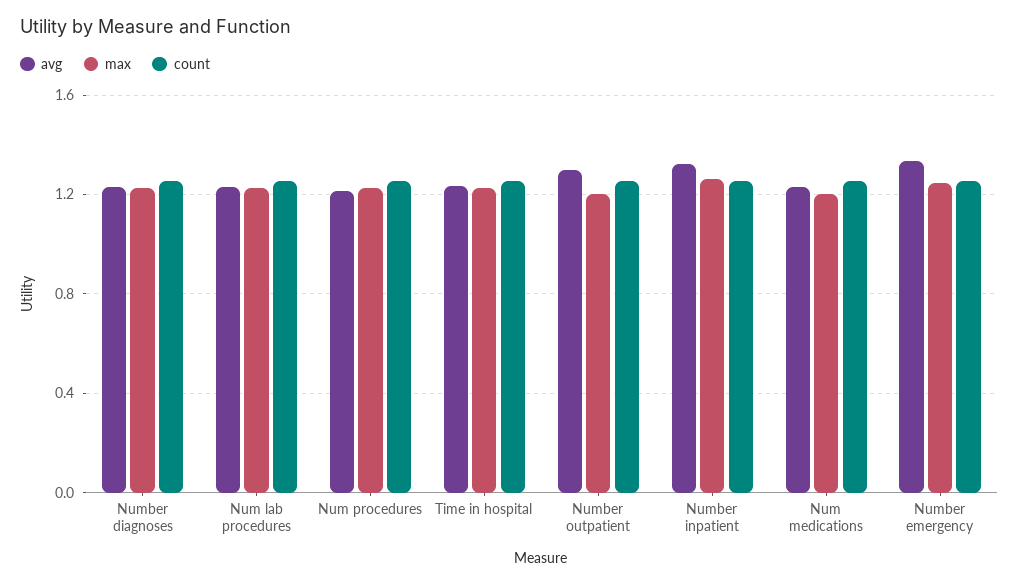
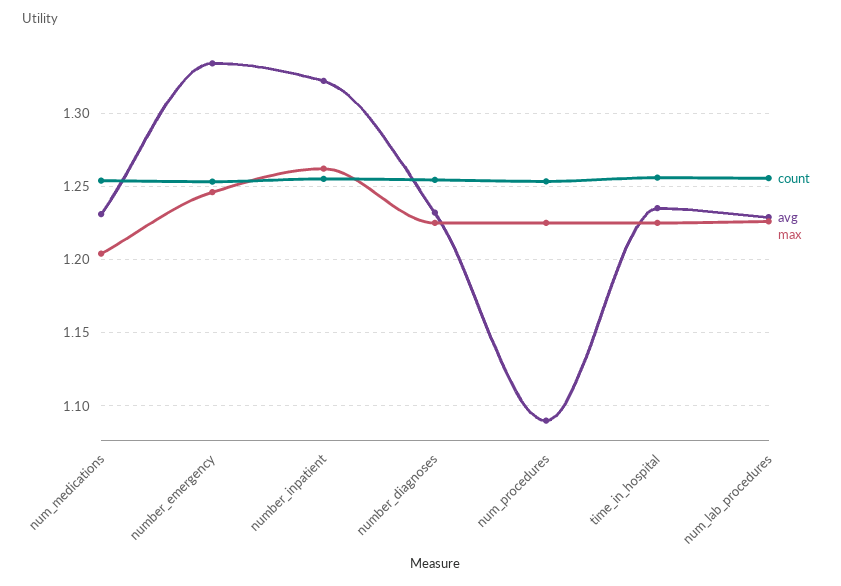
  {
    "avg": {
      "Number diagnoses": 1.23,
      "Num lab procedures": 1.23,
-     "Num procedures": 1.2,
+     "Num procedures": 1.09,
      "Time in hospital": 1.235,
-     "Number outpatient": 1.3,
      "Number inpatient": 1.32,
      "Num medications": 1.23,
      "Number emergency": 1.335
    },
    "max": {
      "Number diagnoses": 1.225,
      "Num lab procedures": 1.225,
      "Num procedures": 1.225,
      "Time in hospital": 1.225,
-     "Number outpatient": 1.2,
      "Number inpatient": 1.26,
      "Num medications": 1.205,
      "Number emergency": 1.245
    },
    "count": {
      "Number diagnoses": 1.255,
      "Num lab procedures": 1.255,
      "Num procedures": 1.255,
      "Time in hospital": 1.255,
-     "Number outpatient": 1.25,
      "Number inpatient": 1.255,
      "Num medications": 1.255,
      "Number emergency": 1.255
    }
  }

